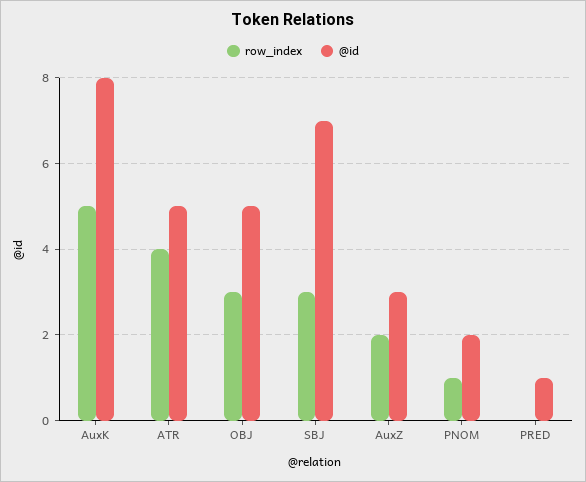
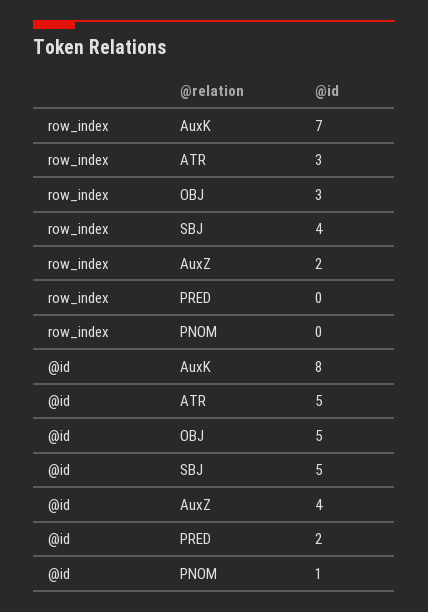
  {
    "row_index": {
-     "AuxK": 5,
+     "AuxK": 7,
-     "ATR": 4,
+     "ATR": 3,
      "OBJ": 3,
-     "SBJ": 3,
+     "SBJ": 4,
      "AuxZ": 2,
-     "PNOM": 1,
+     "PNOM": 0,
      "PRED": 0
    },
    "@id": {
      "AuxK": 8,
      "ATR": 5,
      "OBJ": 5,
-     "SBJ": 7,
+     "SBJ": 5,
-     "AuxZ": 3,
+     "AuxZ": 4,
-     "PNOM": 2,
+     "PNOM": 1,
-     "PRED": 1
+     "PRED": 2
    }
  }

